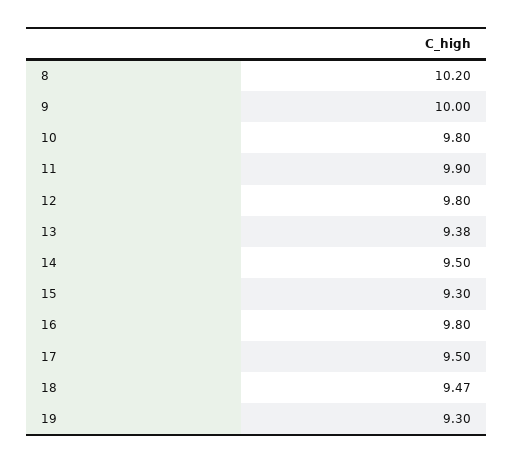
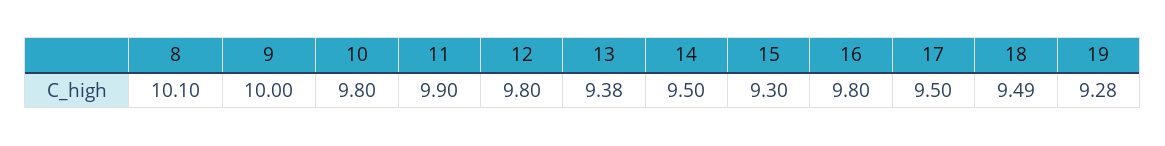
  {
-   "8": 10.2,
+   "8": 10.1,
    "9": 10,
    "10": 9.8,
    "11": 9.9,
    "12": 9.8,
    "13": 9.38,
    "14": 9.5,
    "15": 9.3,
    "16": 9.8,
    "17": 9.5,
-   "18": 9.47,
+   "18": 9.49,
-   "19": 9.3
+   "19": 9.28
  }

